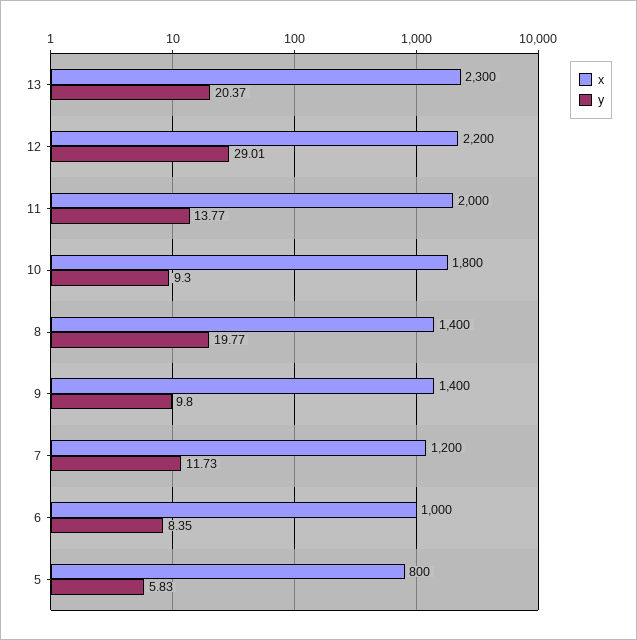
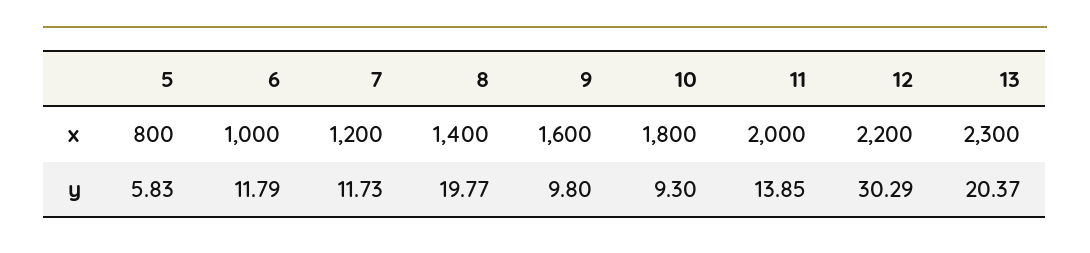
  {
    "x": {
      "13": 2300,
      "12": 2200,
      "11": 2000,
      "10": 1800,
      "8": 1400,
-     "9": 1400,
+     "9": 1600,
      "7": 1200,
      "6": 1000,
      "5": 800
    },
    "y": {
      "13": 20.37,
-     "12": 29.01,
+     "12": 30.29,
-     "11": 13.77,
+     "11": 13.85,
      "10": 9.3,
      "8": 19.77,
      "9": 9.8,
      "7": 11.73,
-     "6": 8.35,
+     "6": 11.79,
      "5": 5.83
    }
  }

